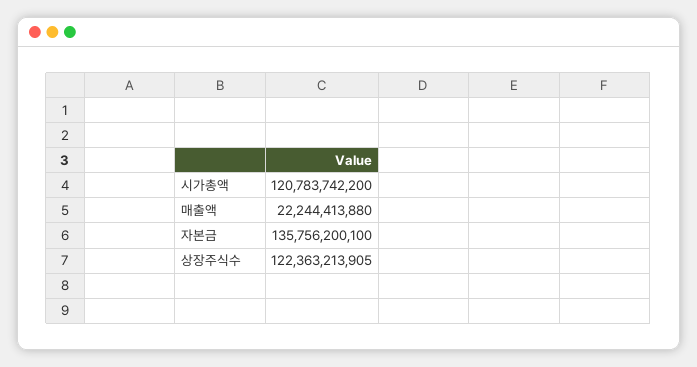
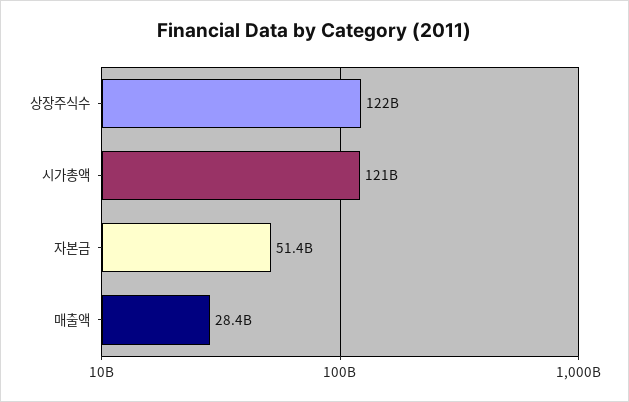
  {
    "시가총액": 120783742200,
-   "매출액": 22244413880,
+   "매출액": 28400000000,
-   "자본금": 135756200100,
+   "자본금": 51400000000,
    "상장주식수": 122363213905
  }

